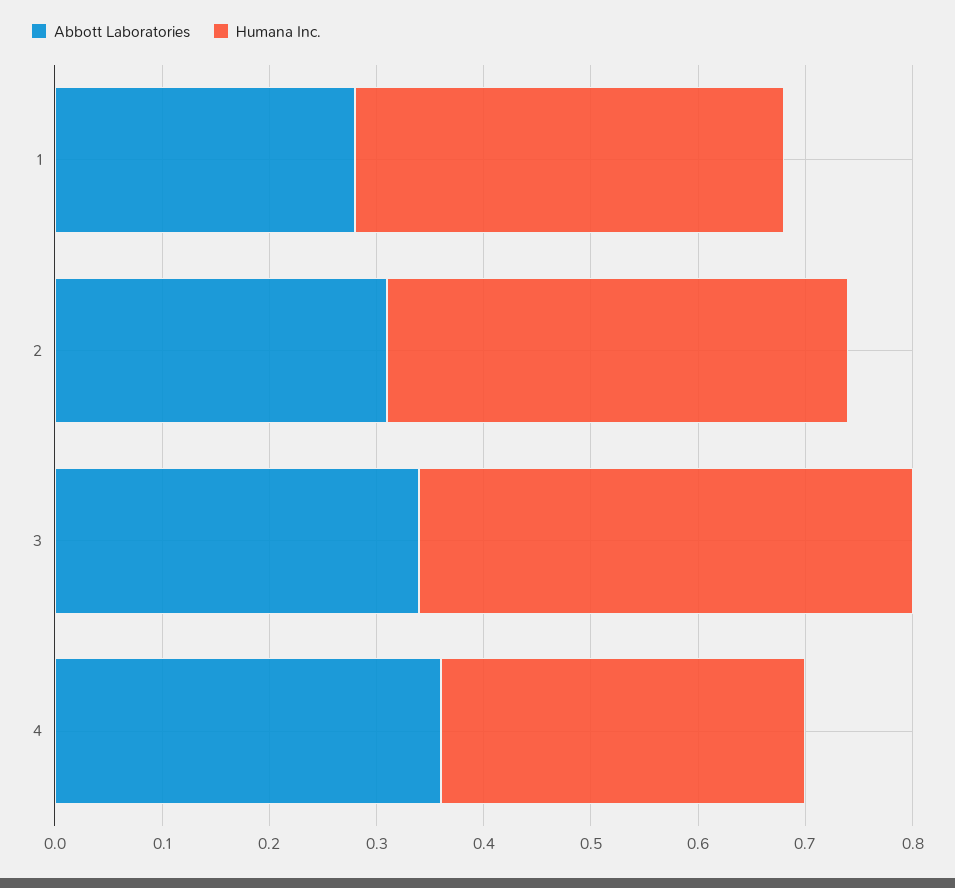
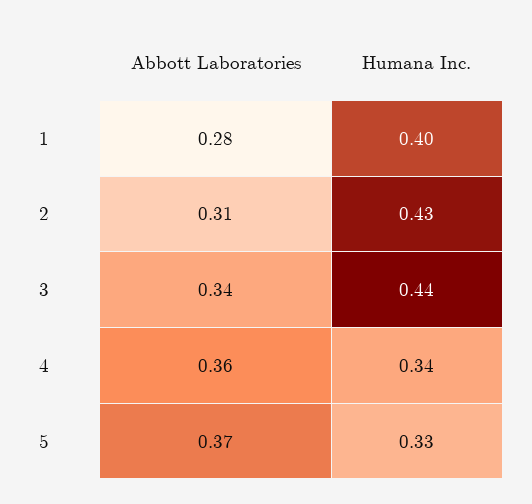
  {
    "Abbott Laboratories": {
      "1": 0.28,
      "2": 0.31,
      "3": 0.34,
-     "4": 0.36
+     "4": 0.36,
+     "5": 0.37
    },
    "Humana Inc.": {
      "1": 0.4,
      "2": 0.43,
-     "3": 0.46,
+     "3": 0.44,
-     "4": 0.34
+     "4": 0.34,
+     "5": 0.33
    }
  }

